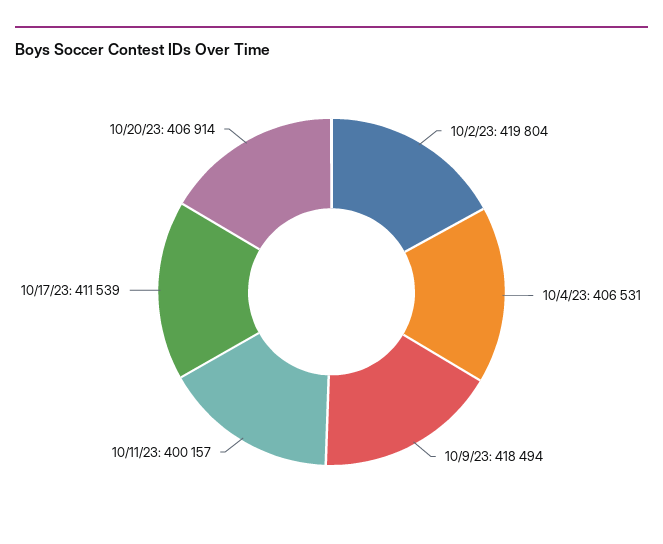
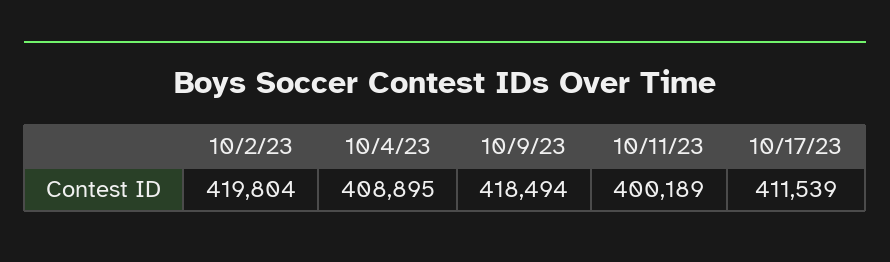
  {
    "10/2/23": 419804,
-   "10/4/23": 406531,
+   "10/4/23": 408895,
    "10/9/23": 418494,
-   "10/11/23": 400157,
+   "10/11/23": 400189,
-   "10/17/23": 411539,
+   "10/17/23": 411539
-   "10/20/23": 406914
  }

